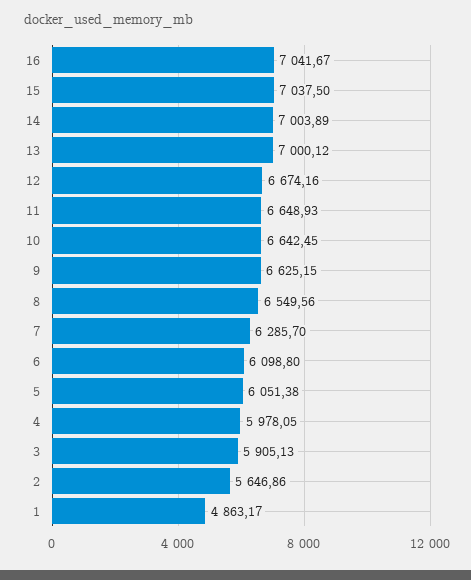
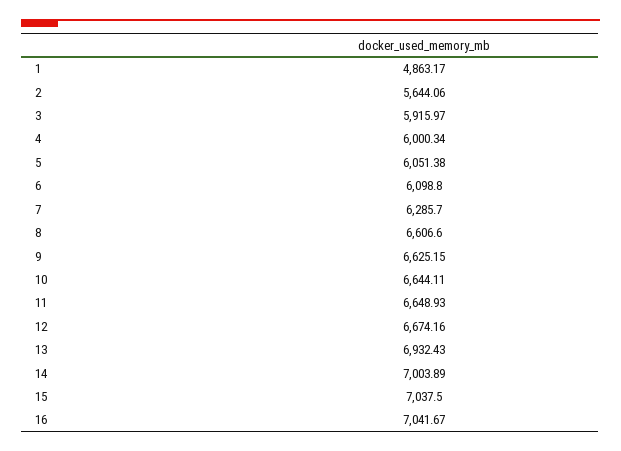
  {
    "16": 7041.67,
    "15": 7037.5,
    "14": 7003.89,
-   "13": 7000.12,
+   "13": 6932.43,
    "12": 6674.16,
    "11": 6648.93,
-   "10": 6642.45,
+   "10": 6644.11,
    "9": 6625.15,
-   "8": 6549.56,
+   "8": 6606.6,
    "7": 6285.7,
    "6": 6098.8,
    "5": 6051.38,
-   "4": 5978.05,
+   "4": 6000.34,
-   "3": 5905.13,
+   "3": 5915.97,
-   "2": 5646.86,
+   "2": 5644.06,
    "1": 4863.17
  }

